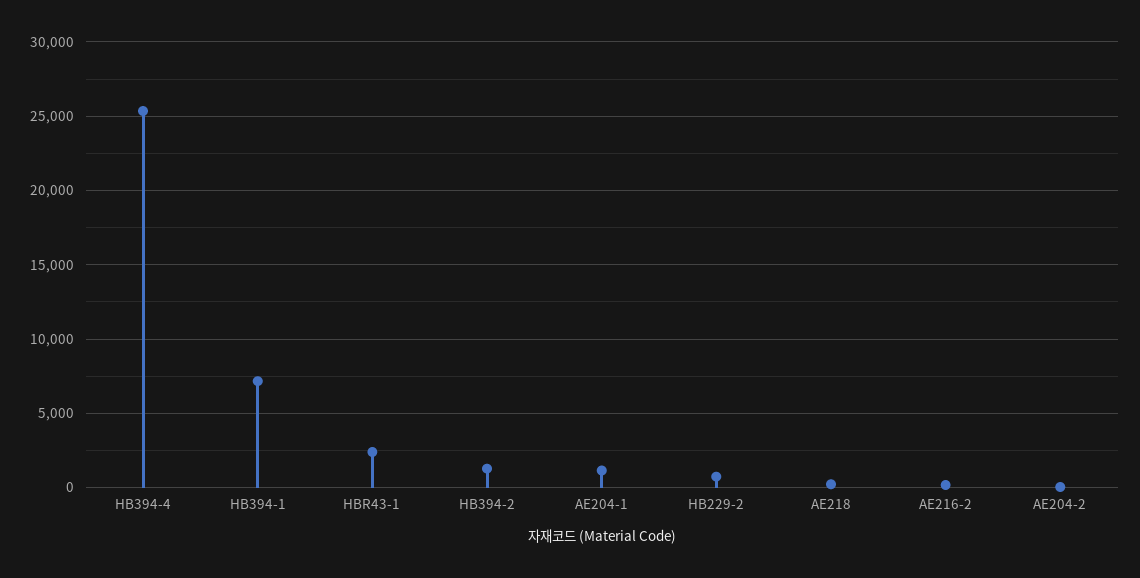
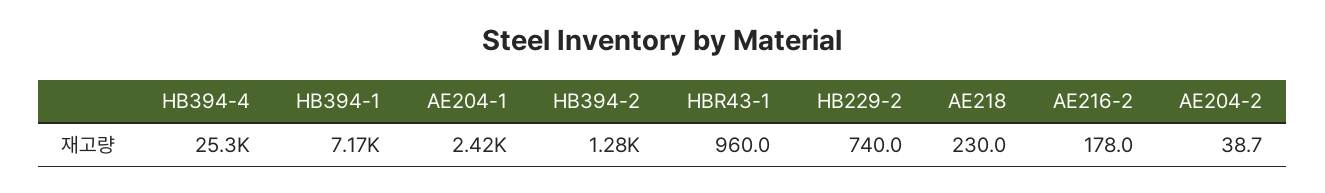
  {
    "HB394-4": 25300,
    "HB394-1": 7170,
-   "HBR43-1": 2500,
+   "HBR43-1": 960,
    "HB394-2": 1280,
-   "AE204-1": 1000,
+   "AE204-1": 2420,
    "HB229-2": 740,
    "AE218": 230,
    "AE216-2": 178,
    "AE204-2": 38.7
  }

